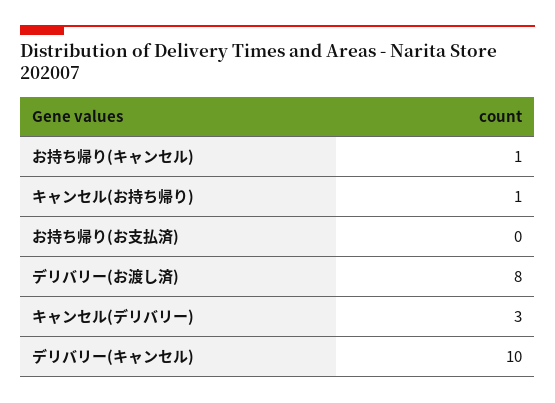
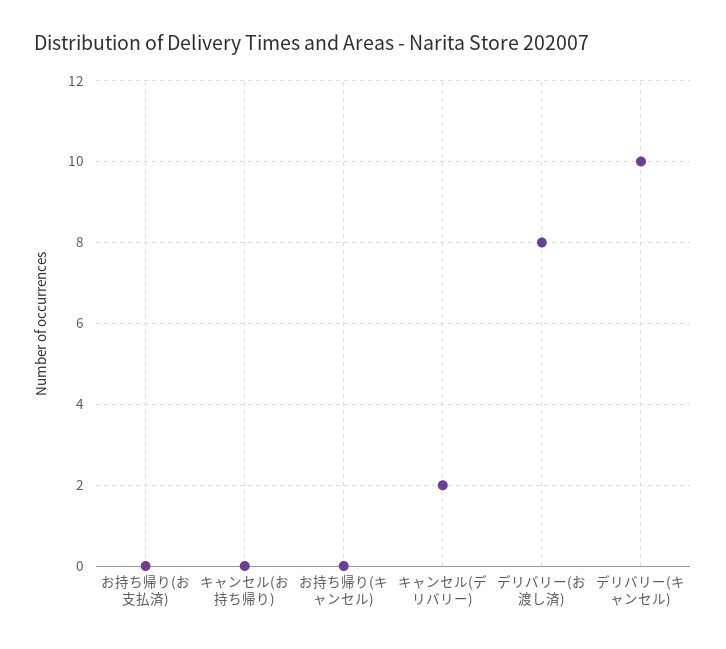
  {
-   "お持ち帰り(キャンセル)": 1,
+   "お持ち帰り(キャンセル)": 0,
-   "キャンセル(お持ち帰り)": 1,
+   "キャンセル(お持ち帰り)": 0,
    "お持ち帰り(お支払済)": 0,
    "デリバリー(お渡し済)": 8,
-   "キャンセル(デリバリー)": 3,
+   "キャンセル(デリバリー)": 2,
    "デリバリー(キャンセル)": 10
  }

